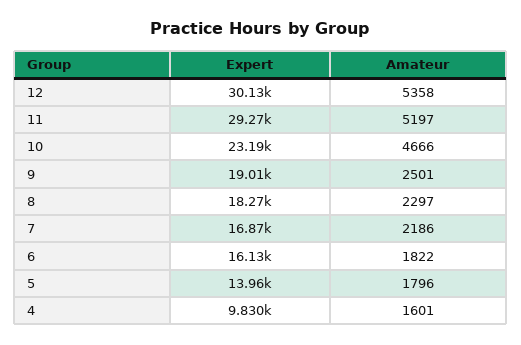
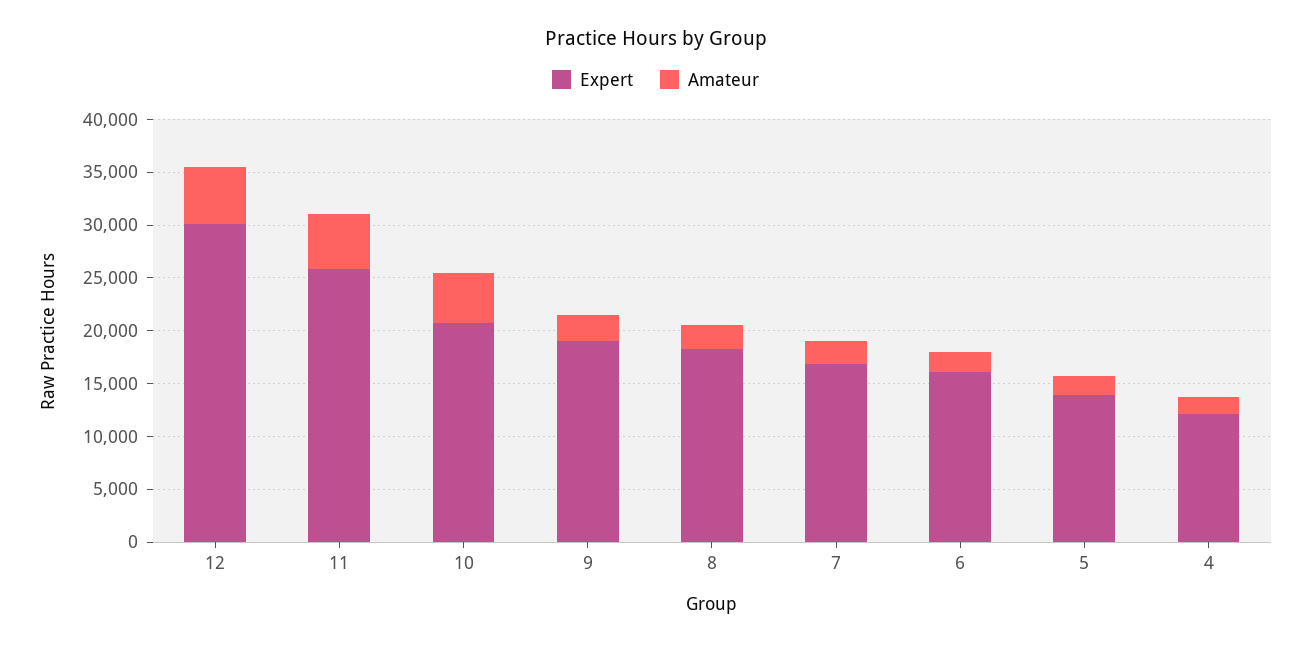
  {
    "Expert": {
      "12": 30130,
-     "11": 29270,
+     "11": 26000,
-     "10": 23190,
+     "10": 21000,
      "9": 19010,
      "8": 18270,
      "7": 16870,
      "6": 16130,
      "5": 13960,
-     "4": 9830
+     "4": 12000
    },
    "Amateur": {
      "12": 5358,
      "11": 5197,
      "10": 4666,
      "9": 2501,
      "8": 2297,
      "7": 2186,
      "6": 1822,
      "5": 1796,
      "4": 1601
    }
  }

